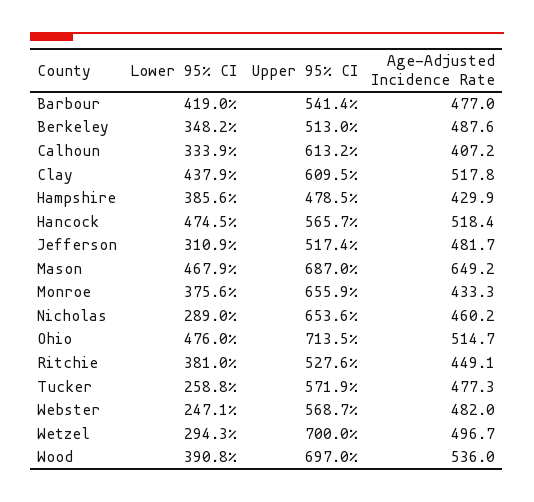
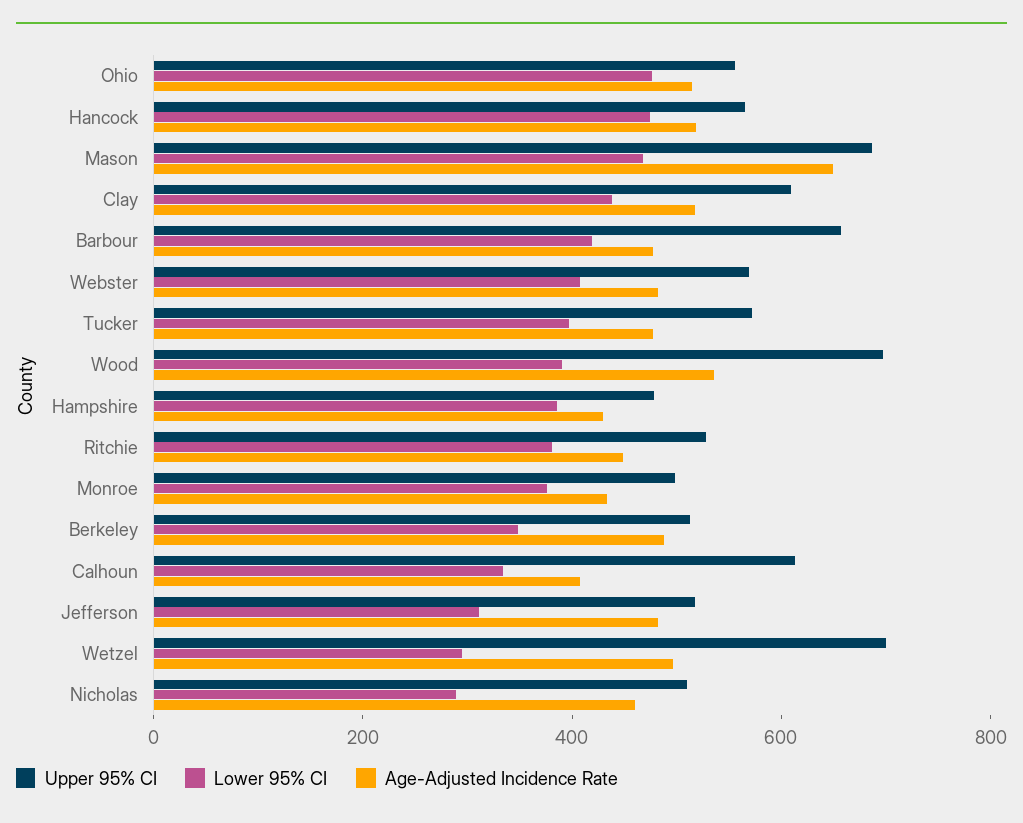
  {
    "Lower 95% CI": {
      "Barbour": 419,
      "Berkeley": 348.2,
      "Calhoun": 333.9,
      "Clay": 437.9,
      "Hampshire": 385.6,
      "Hancock": 474.5,
      "Jefferson": 310.9,
      "Mason": 467.9,
      "Monroe": 375.6,
      "Nicholas": 289,
      "Ohio": 476,
      "Ritchie": 381,
-     "Tucker": 258.8,
+     "Tucker": 400,
-     "Webster": 247.1,
+     "Webster": 400,
      "Wetzel": 294.3,
      "Wood": 390.8
    },
    "Upper 95% CI": {
-     "Barbour": 541.4,
+     "Barbour": 650,
      "Berkeley": 513,
      "Calhoun": 613.2,
      "Clay": 609.5,
      "Hampshire": 478.5,
      "Hancock": 565.7,
      "Jefferson": 517.4,
      "Mason": 687,
-     "Monroe": 655.9,
+     "Monroe": 500,
-     "Nicholas": 653.6,
+     "Nicholas": 500,
-     "Ohio": 713.5,
+     "Ohio": 550,
      "Ritchie": 527.6,
      "Tucker": 571.9,
      "Webster": 568.7,
      "Wetzel": 700,
      "Wood": 697
    },
    "Age-Adjusted Incidence Rate": {
      "Barbour": 477,
      "Berkeley": 487.6,
      "Calhoun": 407.2,
      "Clay": 517.8,
      "Hampshire": 429.9,
      "Hancock": 518.4,
      "Jefferson": 481.7,
      "Mason": 649.2,
      "Monroe": 433.3,
      "Nicholas": 460.2,
      "Ohio": 514.7,
      "Ritchie": 449.1,
      "Tucker": 477.3,
      "Webster": 482,
      "Wetzel": 496.7,
      "Wood": 536
    }
  }

